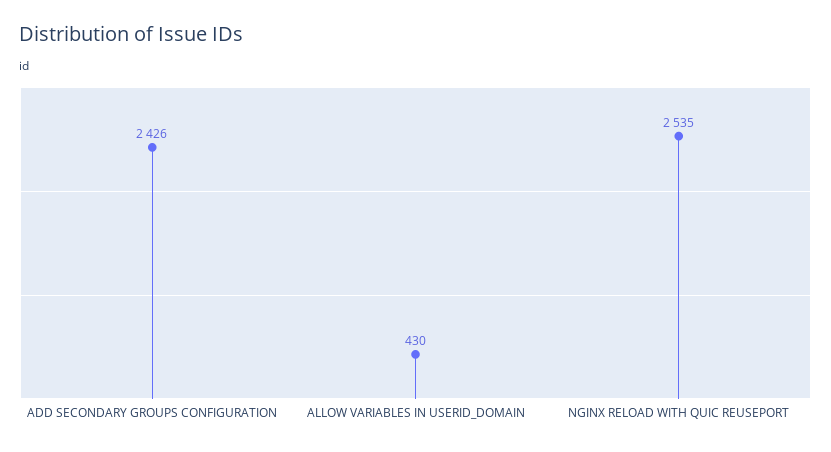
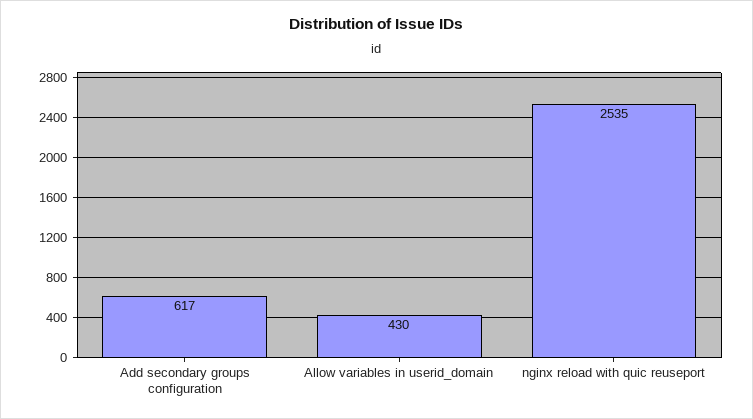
  {
-   "ADD SECONDARY GROUPS CONFIGURATION": 2426,
+   "ADD SECONDARY GROUPS CONFIGURATION": 617,
    "ALLOW VARIABLES IN USERID_DOMAIN": 430,
    "NGINX RELOAD WITH QUIC REUSEPORT": 2535
  }

